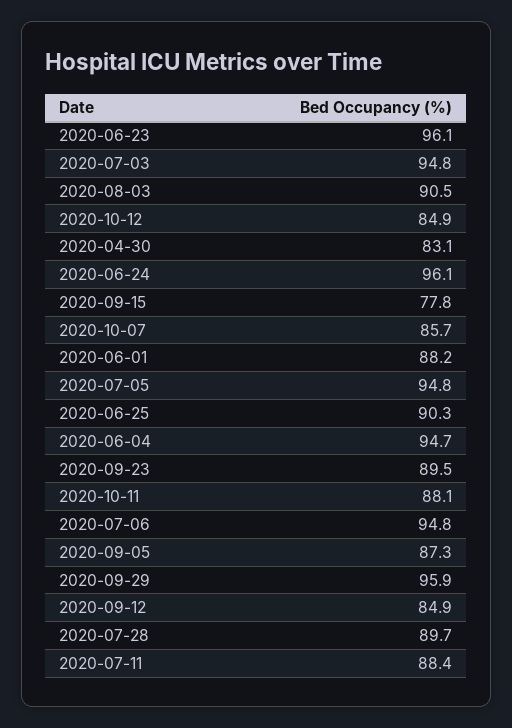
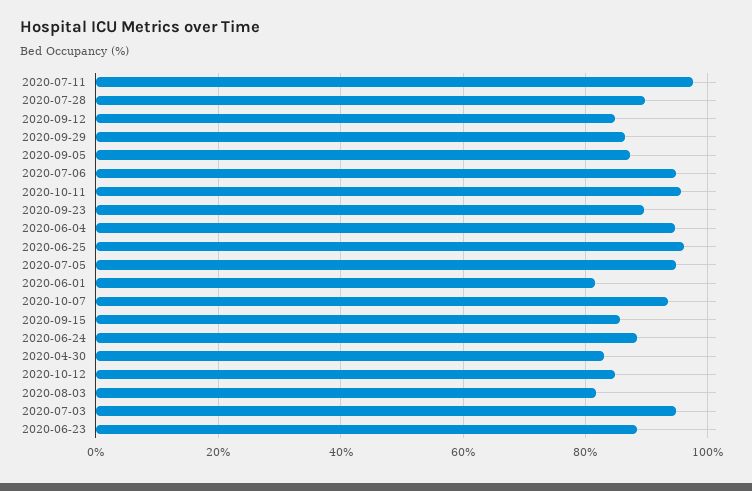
  {
-   "2020-06-23": 96.1,
+   "2020-06-23": 88,
    "2020-07-03": 94.8,
-   "2020-08-03": 90.5,
+   "2020-08-03": 82,
    "2020-10-12": 84.9,
    "2020-04-30": 83.1,
-   "2020-06-24": 96.1,
+   "2020-06-24": 88,
-   "2020-09-15": 77.8,
+   "2020-09-15": 86,
-   "2020-10-07": 85.7,
+   "2020-10-07": 94,
-   "2020-06-01": 88.2,
+   "2020-06-01": 82,
    "2020-07-05": 94.8,
-   "2020-06-25": 90.3,
+   "2020-06-25": 96,
    "2020-06-04": 94.7,
    "2020-09-23": 89.5,
-   "2020-10-11": 88.1,
+   "2020-10-11": 96,
    "2020-07-06": 94.8,
    "2020-09-05": 87.3,
-   "2020-09-29": 95.9,
+   "2020-09-29": 86,
    "2020-09-12": 84.9,
    "2020-07-28": 89.7,
-   "2020-07-11": 88.4
+   "2020-07-11": 98
  }

